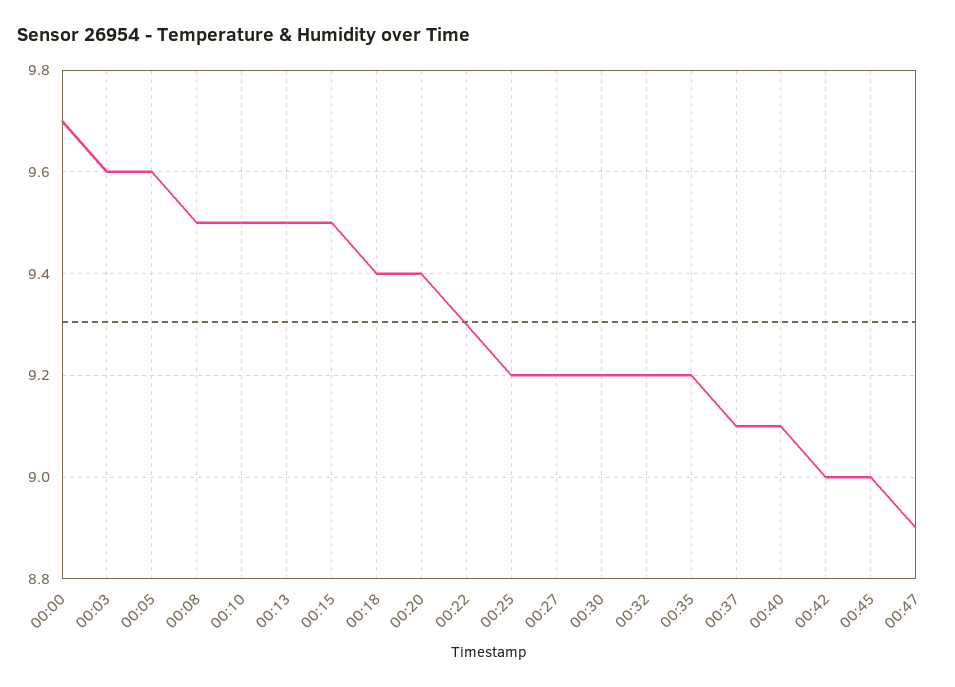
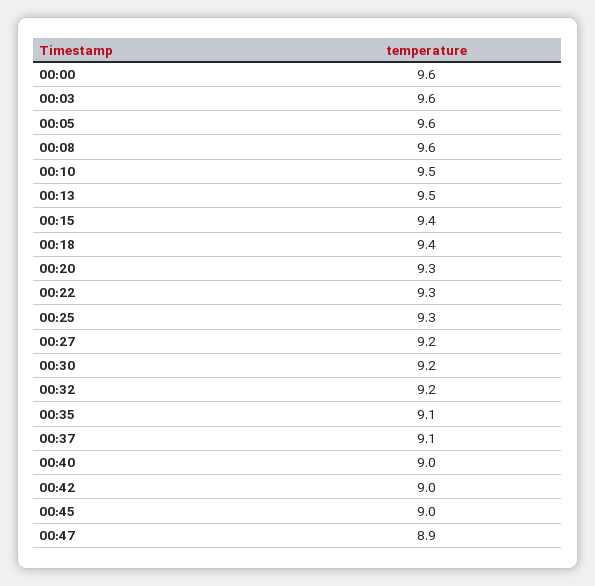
  {
-   "00:00": 9.7,
+   "00:00": 9.6,
    "00:03": 9.6,
    "00:05": 9.6,
-   "00:08": 9.5,
+   "00:08": 9.6,
    "00:10": 9.5,
    "00:13": 9.5,
-   "00:15": 9.5,
+   "00:15": 9.4,
    "00:18": 9.4,
-   "00:20": 9.4,
+   "00:20": 9.3,
    "00:22": 9.3,
-   "00:25": 9.2,
+   "00:25": 9.3,
    "00:27": 9.2,
    "00:30": 9.2,
    "00:32": 9.2,
-   "00:35": 9.2,
+   "00:35": 9.1,
    "00:37": 9.1,
-   "00:40": 9.1,
+   "00:40": 9,
    "00:42": 9,
    "00:45": 9,
    "00:47": 8.9
  }

